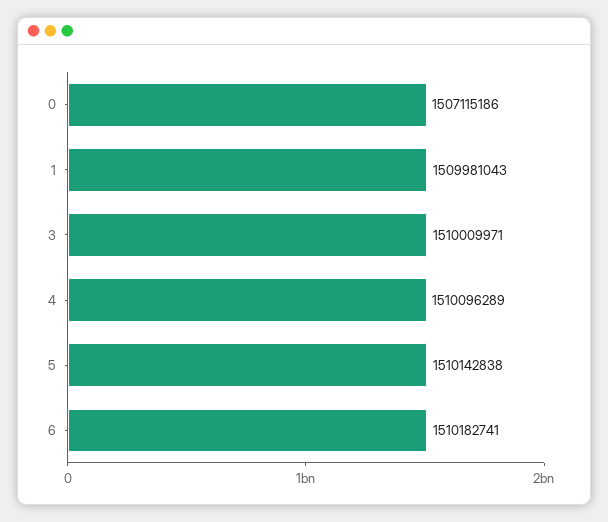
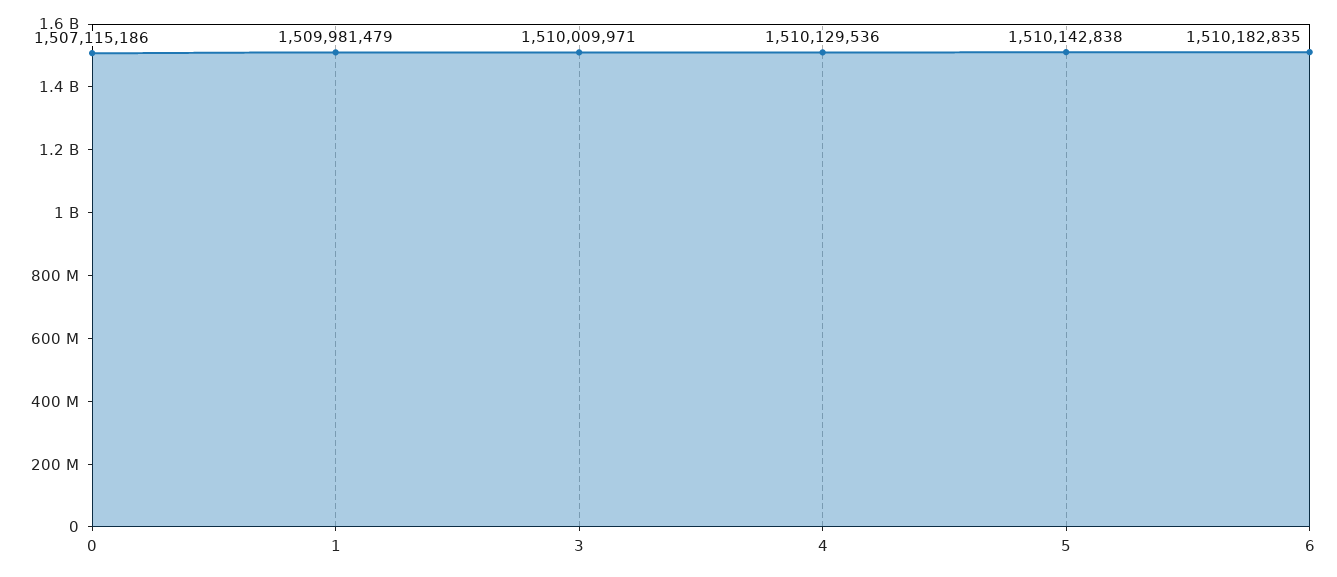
  {
    "0": 1507115186,
-   "1": 1509981043,
+   "1": 1509981479,
    "3": 1510009971,
-   "4": 1510096289,
+   "4": 1510129536,
    "5": 1510142838,
-   "6": 1510182741
+   "6": 1510182835
  }

